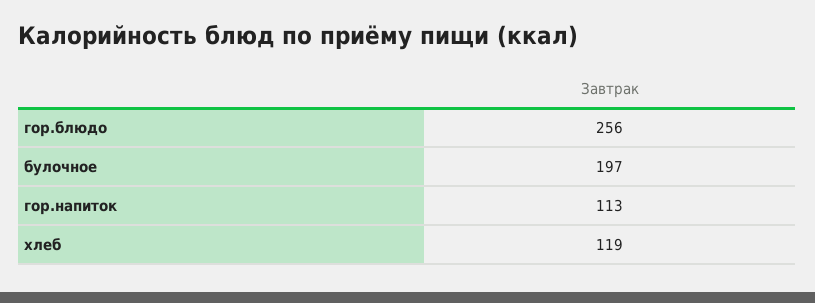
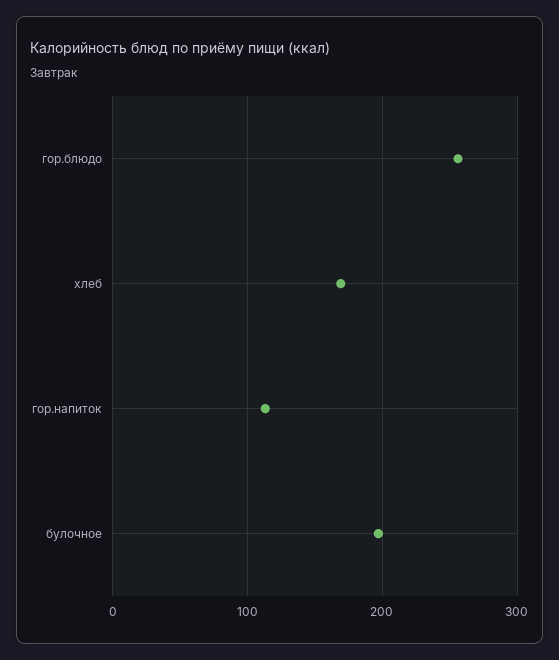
  {
    "гор.блюдо": 256,
    "булочное": 197,
    "гор.напиток": 113,
-   "хлеб": 119
+   "хлеб": 170
  }

